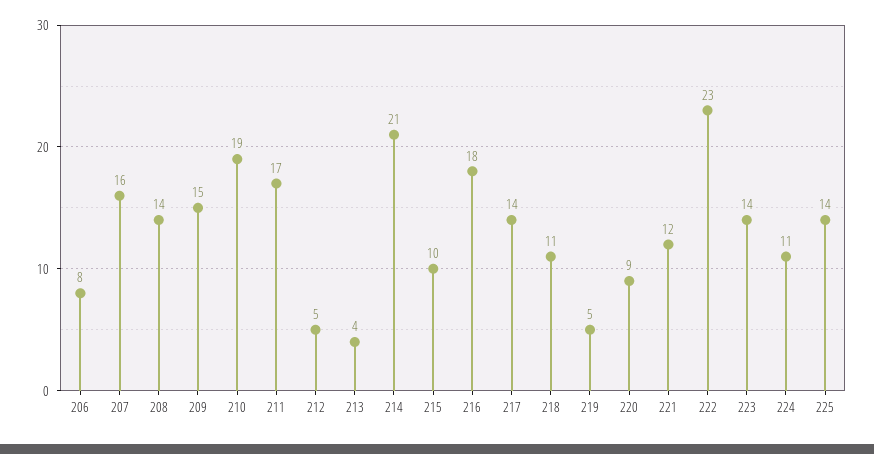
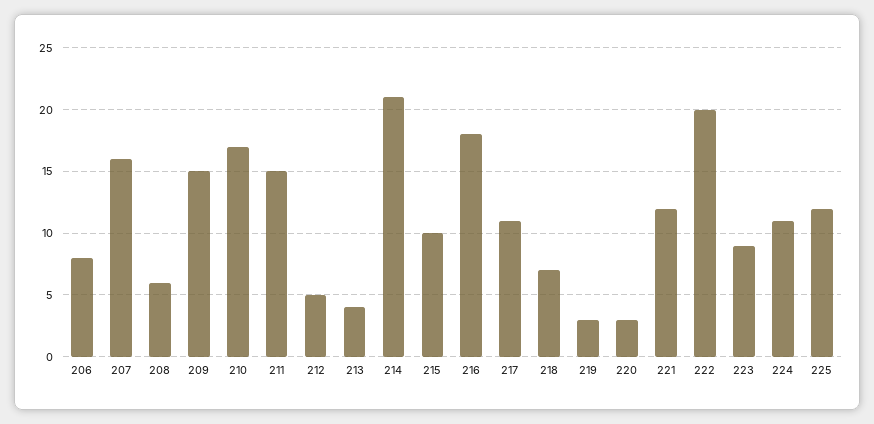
  {
    "206": 8,
    "207": 16,
-   "208": 14,
+   "208": 6,
    "209": 15,
-   "210": 19,
+   "210": 17,
-   "211": 17,
+   "211": 15,
    "212": 5,
    "213": 4,
    "214": 21,
    "215": 10,
    "216": 18,
-   "217": 14,
+   "217": 11,
-   "218": 11,
+   "218": 7,
-   "219": 5,
+   "219": 3,
-   "220": 9,
+   "220": 3,
    "221": 12,
-   "222": 23,
+   "222": 20,
-   "223": 14,
+   "223": 9,
    "224": 11,
-   "225": 14
+   "225": 12
  }

